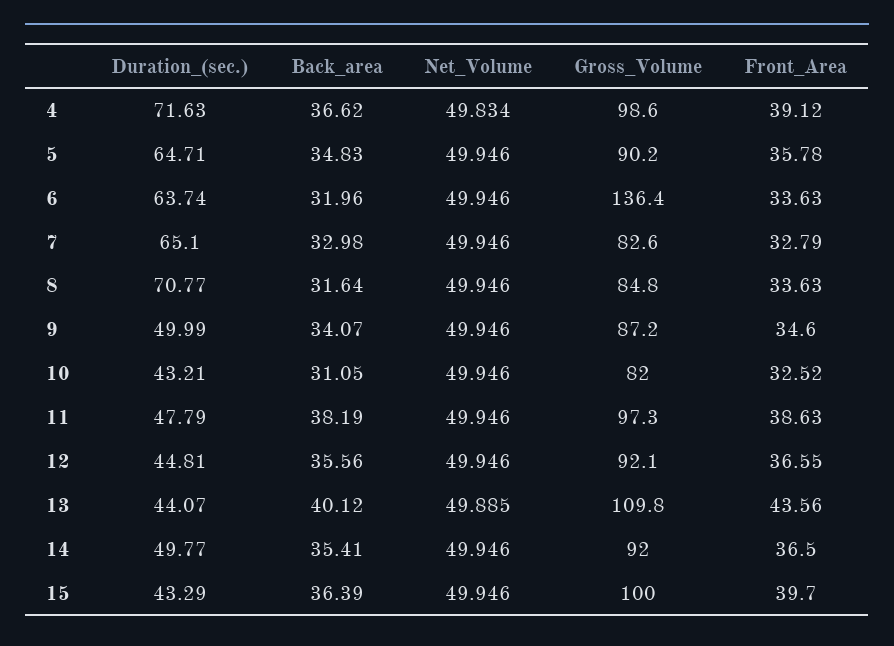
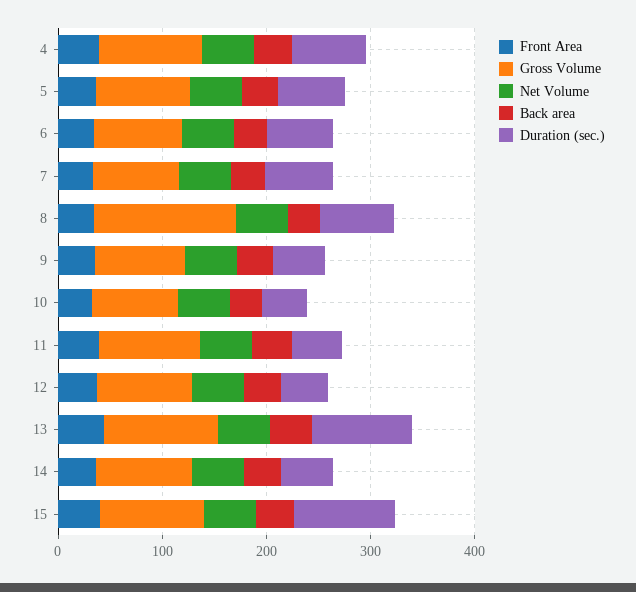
  {
    "Duration_(sec.)": {
      "4": 71.63,
      "5": 64.71,
      "6": 63.74,
      "7": 65.1,
      "8": 70.77,
      "9": 49.99,
      "10": 43.21,
      "11": 47.79,
      "12": 44.81,
-     "13": 44.07,
+     "13": 100,
      "14": 49.77,
-     "15": 43.29
+     "15": 100
    },
    "Back_area": {
      "4": 36.62,
      "5": 34.83,
      "6": 31.96,
      "7": 32.98,
      "8": 31.64,
      "9": 34.07,
      "10": 31.05,
      "11": 38.19,
      "12": 35.56,
      "13": 40.12,
      "14": 35.41,
      "15": 36.39
    },
    "Net_Volume": {
      "4": 49.834,
      "5": 49.946,
      "6": 49.946,
      "7": 49.946,
      "8": 49.946,
      "9": 49.946,
      "10": 49.946,
      "11": 49.946,
      "12": 49.946,
      "13": 49.885,
      "14": 49.946,
      "15": 49.946
    },
    "Gross_Volume": {
      "4": 98.6,
      "5": 90.2,
-     "6": 136.4,
+     "6": 80,
      "7": 82.6,
-     "8": 84.8,
+     "8": 140,
      "9": 87.2,
      "10": 82,
      "11": 97.3,
      "12": 92.1,
      "13": 109.8,
      "14": 92,
      "15": 100
    },
    "Front_Area": {
      "4": 39.12,
      "5": 35.78,
      "6": 33.63,
      "7": 32.79,
      "8": 33.63,
      "9": 34.6,
      "10": 32.52,
      "11": 38.63,
      "12": 36.55,
      "13": 43.56,
      "14": 36.5,
      "15": 39.7
    }
  }

